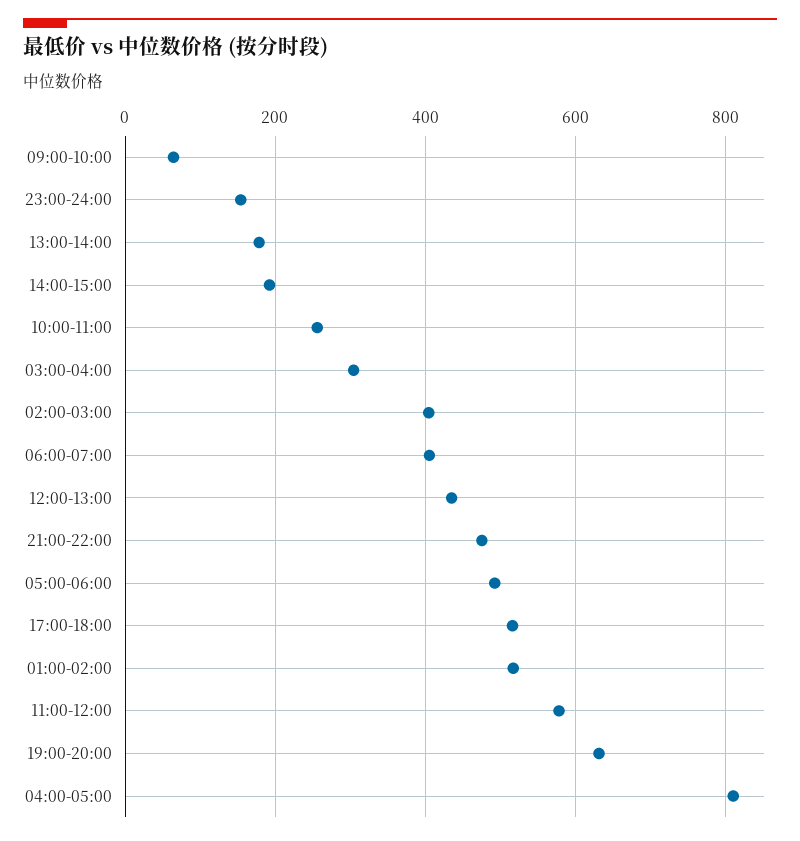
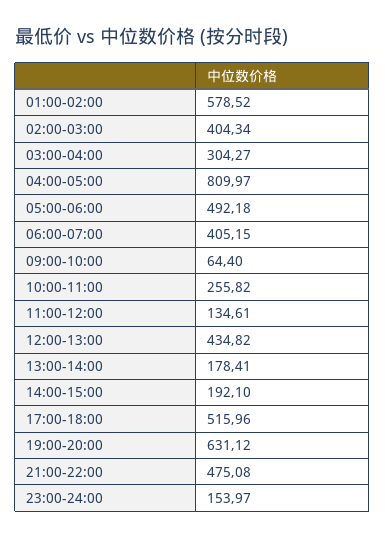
  {
    "09:00-10:00": 64.4,
    "23:00-24:00": 153.97,
    "13:00-14:00": 178.41,
    "14:00-15:00": 192.1,
    "10:00-11:00": 255.82,
    "03:00-04:00": 304.27,
    "02:00-03:00": 404.34,
    "06:00-07:00": 405.15,
    "12:00-13:00": 434.82,
    "21:00-22:00": 475.08,
    "05:00-06:00": 492.18,
    "17:00-18:00": 515.96,
-   "01:00-02:00": 520,
+   "01:00-02:00": 578.52,
-   "11:00-12:00": 580,
+   "11:00-12:00": 134.61,
    "19:00-20:00": 631.12,
    "04:00-05:00": 809.97
  }

